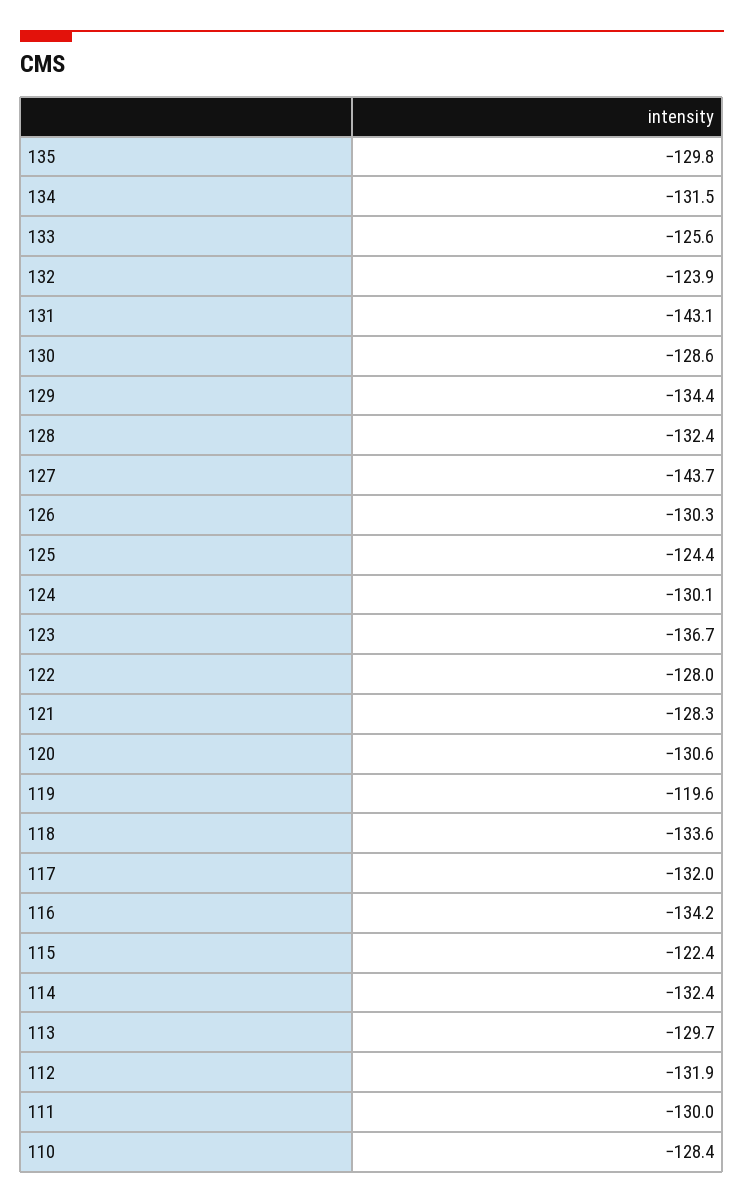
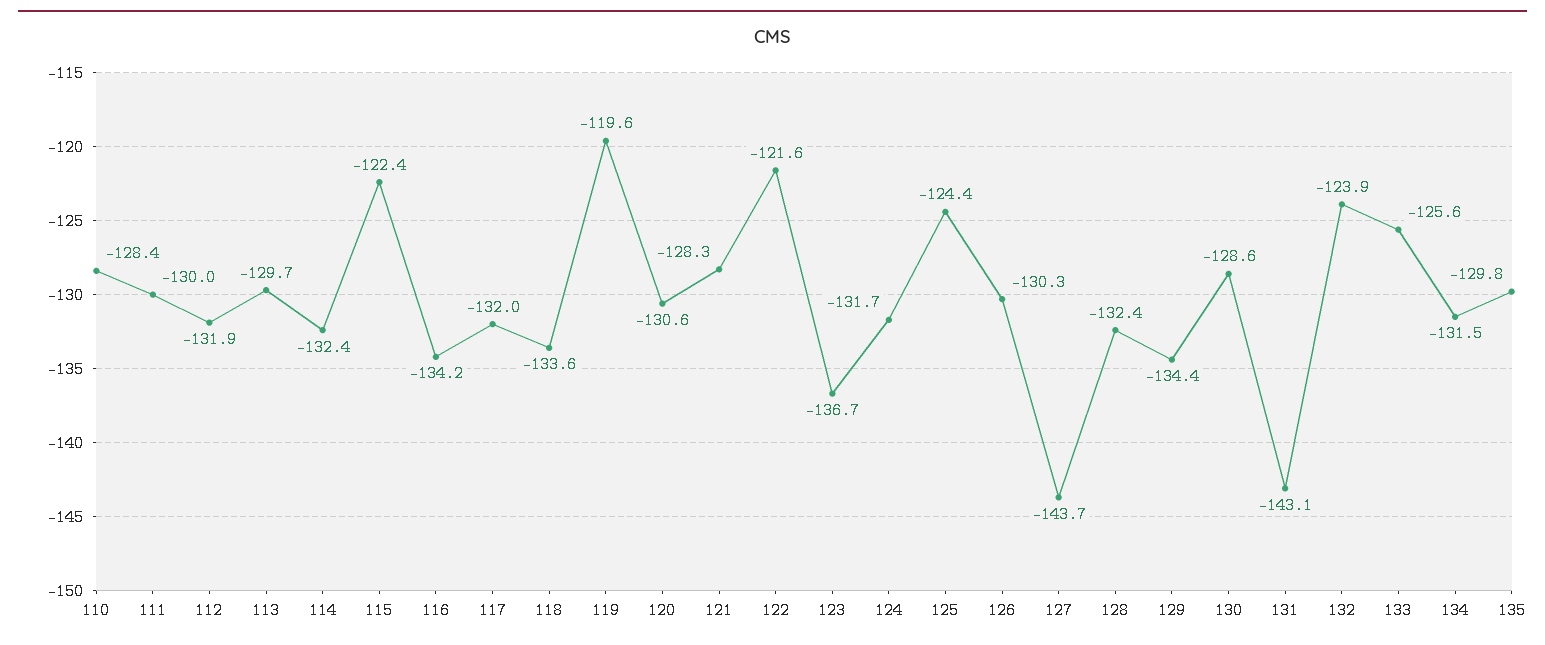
  {
    "135": -129.8,
    "134": -131.5,
    "133": -125.6,
    "132": -123.9,
    "131": -143.1,
    "130": -128.6,
    "129": -134.4,
    "128": -132.4,
    "127": -143.7,
    "126": -130.3,
    "125": -124.4,
-   "124": -130.1,
+   "124": -131.7,
    "123": -136.7,
-   "122": -128,
+   "122": -121.6,
    "121": -128.3,
    "120": -130.6,
    "119": -119.6,
    "118": -133.6,
    "117": -132,
    "116": -134.2,
    "115": -122.4,
    "114": -132.4,
    "113": -129.7,
    "112": -131.9,
    "111": -130,
    "110": -128.4
  }

